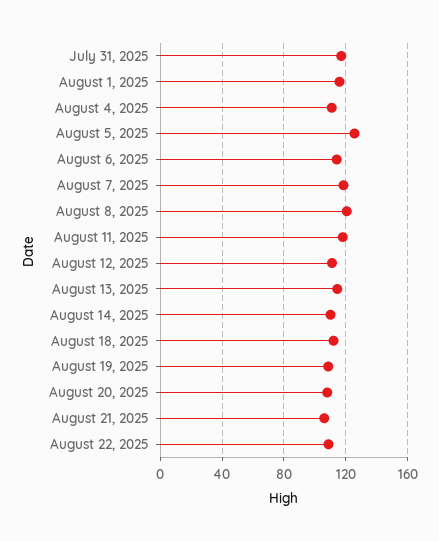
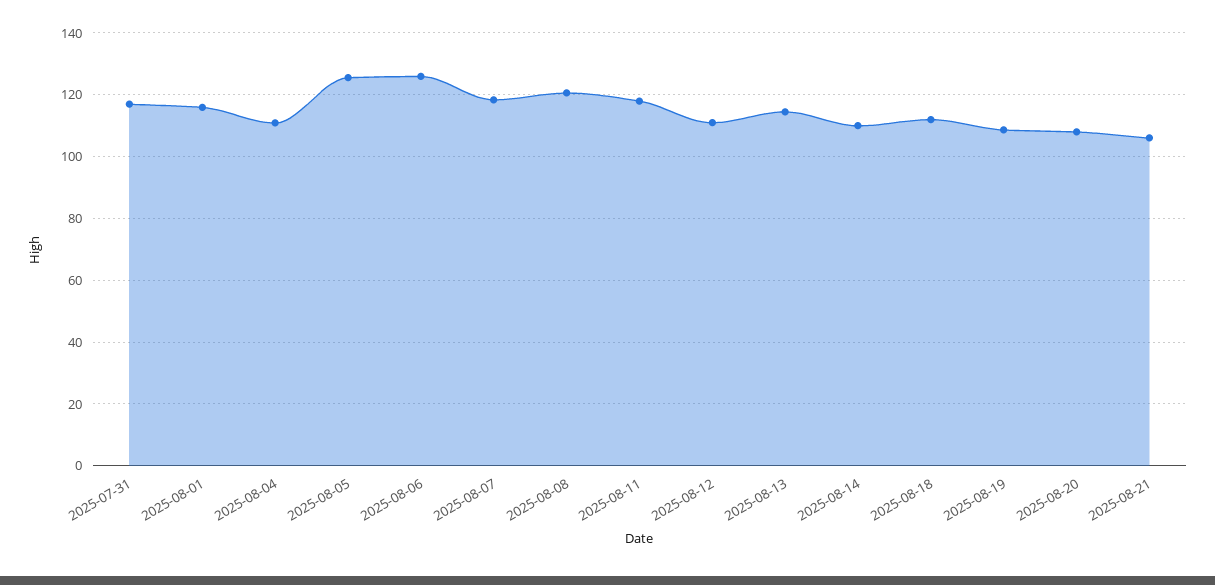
  {
    "July 31, 2025": 118,
    "August 1, 2025": 116,
    "August 4, 2025": 110,
    "August 5, 2025": 126,
-   "August 6, 2025": 115,
+   "August 6, 2025": 126,
    "August 7, 2025": 118,
    "August 8, 2025": 120,
    "August 11, 2025": 118,
    "August 12, 2025": 112,
    "August 13, 2025": 114,
    "August 14, 2025": 110,
    "August 18, 2025": 112,
    "August 19, 2025": 108,
    "August 20, 2025": 108,
-   "August 21, 2025": 106,
+   "August 21, 2025": 106
-   "August 22, 2025": 110
  }

